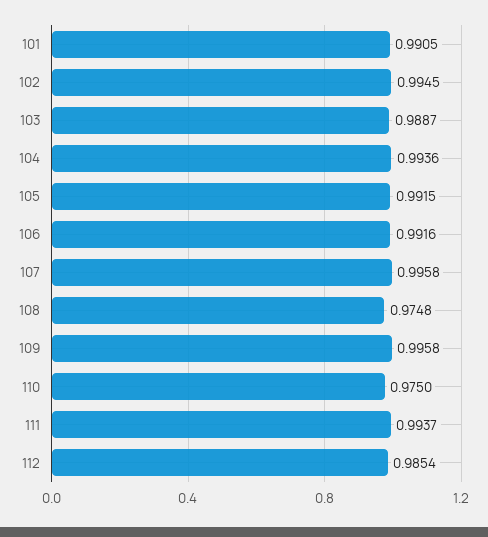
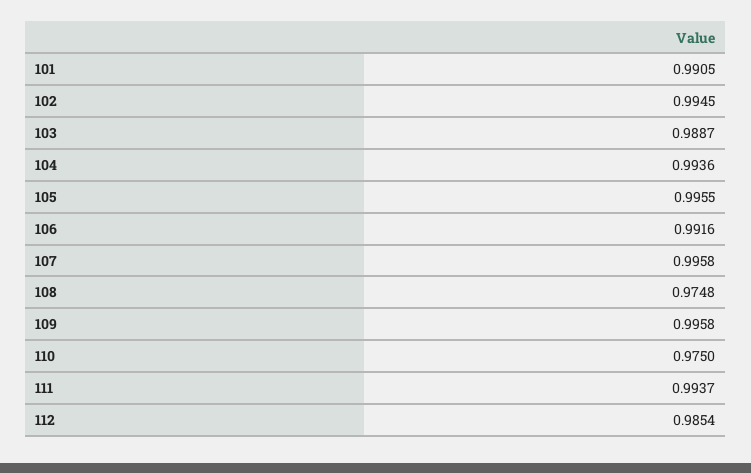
  {
    "101": 0.9905,
    "102": 0.9945,
    "103": 0.9887,
    "104": 0.9936,
-   "105": 0.9915,
+   "105": 0.9955,
    "106": 0.9916,
    "107": 0.9958,
    "108": 0.9748,
    "109": 0.9958,
    "110": 0.975,
    "111": 0.9937,
    "112": 0.9854
  }

